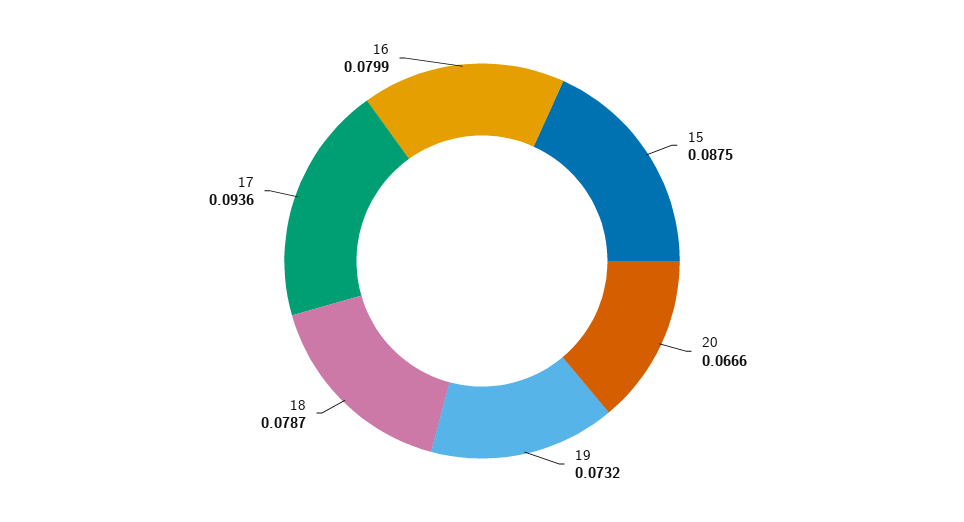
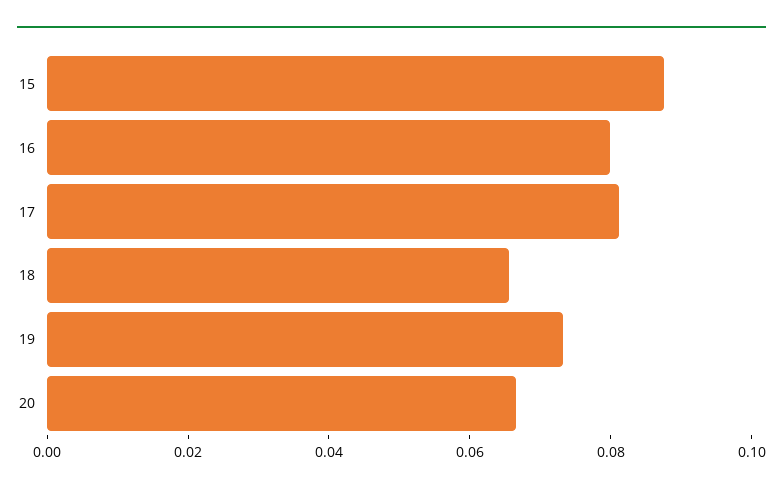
  {
    "15": 0.0875,
    "20": 0.0666,
    "19": 0.0732,
-   "18": 0.0787,
+   "18": 0.065,
-   "17": 0.0936,
+   "17": 0.08,
    "16": 0.0799
  }

